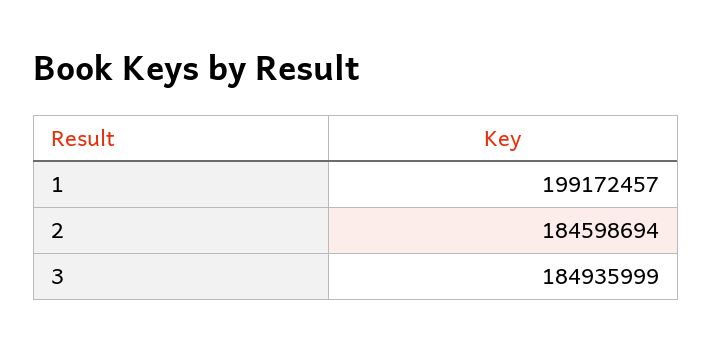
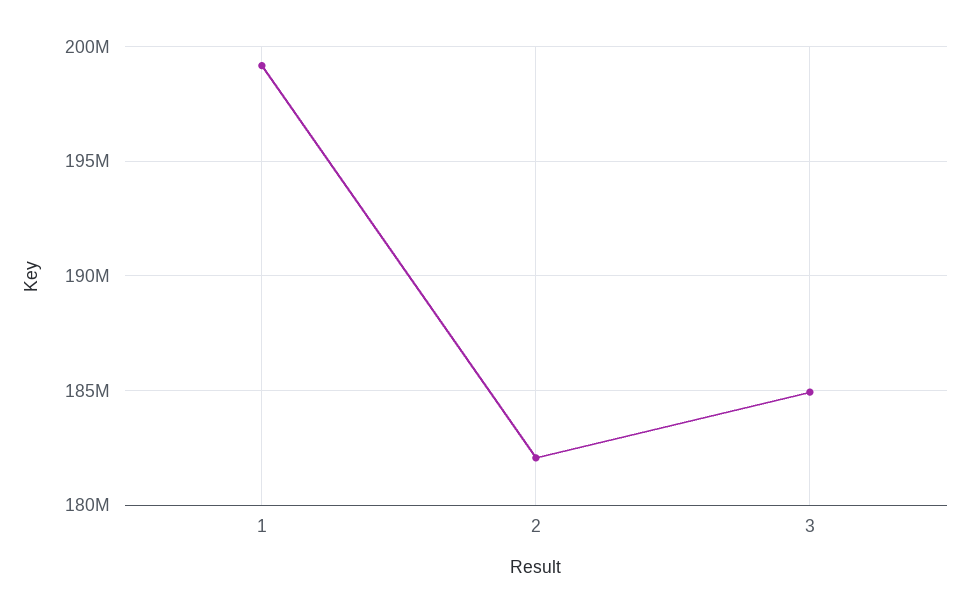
  {
    "1": 199172457,
-   "2": 184598694,
+   "2": 182000000,
    "3": 184935999
  }

